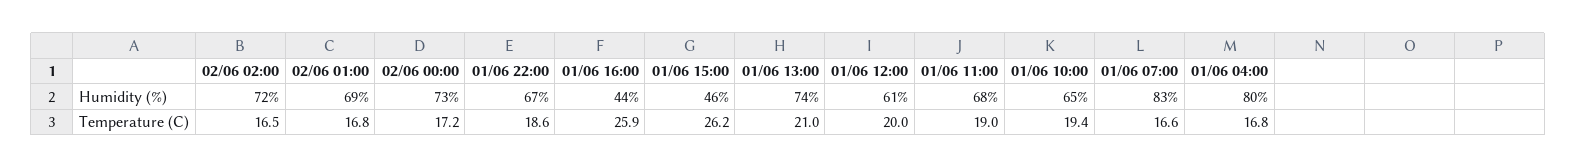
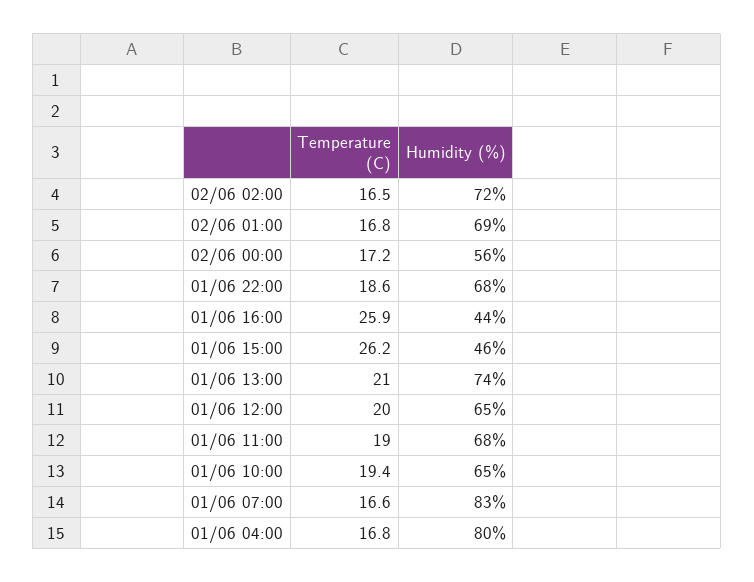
  {
    "02/06 02:00": {
      "Humidity (%)": 72,
      "Temperature (C)": 16.5
    },
    "02/06 01:00": {
      "Humidity (%)": 69,
      "Temperature (C)": 16.8
    },
    "02/06 00:00": {
-     "Humidity (%)": 73,
+     "Humidity (%)": 56,
      "Temperature (C)": 17.2
    },
    "01/06 22:00": {
-     "Humidity (%)": 67,
+     "Humidity (%)": 68,
      "Temperature (C)": 18.6
    },
    "01/06 16:00": {
      "Humidity (%)": 44,
      "Temperature (C)": 25.9
    },
    "01/06 15:00": {
      "Humidity (%)": 46,
      "Temperature (C)": 26.2
    },
    "01/06 13:00": {
      "Humidity (%)": 74,
      "Temperature (C)": 21
    },
    "01/06 12:00": {
-     "Humidity (%)": 61,
+     "Humidity (%)": 65,
      "Temperature (C)": 20
    },
    "01/06 11:00": {
      "Humidity (%)": 68,
      "Temperature (C)": 19
    },
    "01/06 10:00": {
      "Humidity (%)": 65,
      "Temperature (C)": 19.4
    },
    "01/06 07:00": {
      "Humidity (%)": 83,
      "Temperature (C)": 16.6
    },
    "01/06 04:00": {
      "Humidity (%)": 80,
      "Temperature (C)": 16.8
    }
  }

